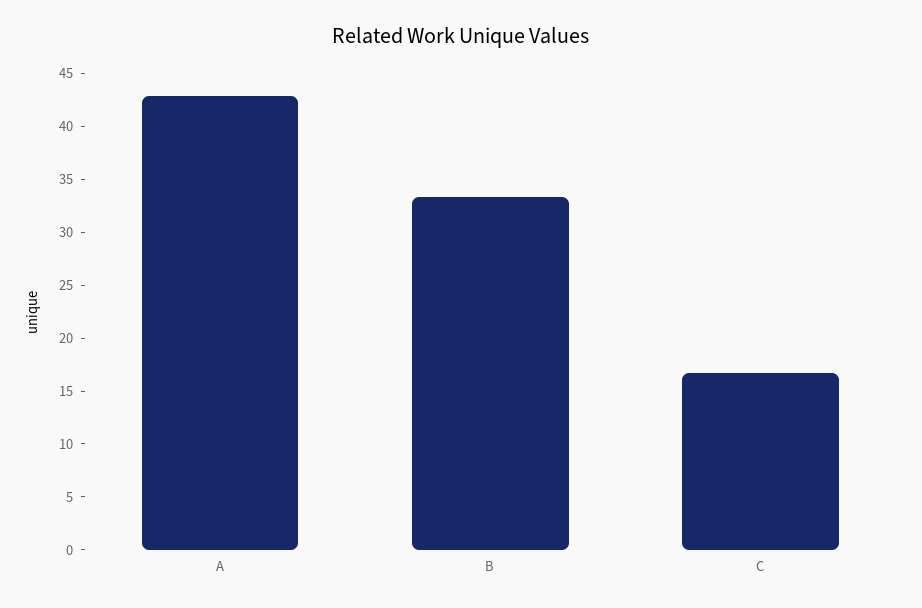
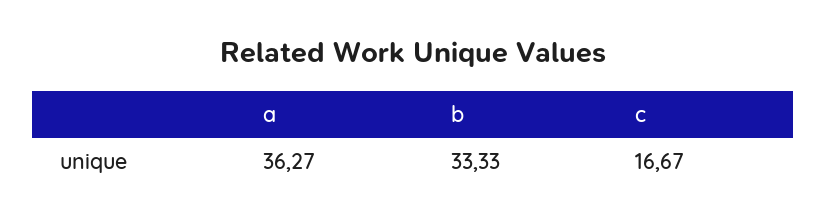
  {
-   "A": 43,
+   "A": 36.27,
    "B": 33.33,
    "C": 16.67
  }

